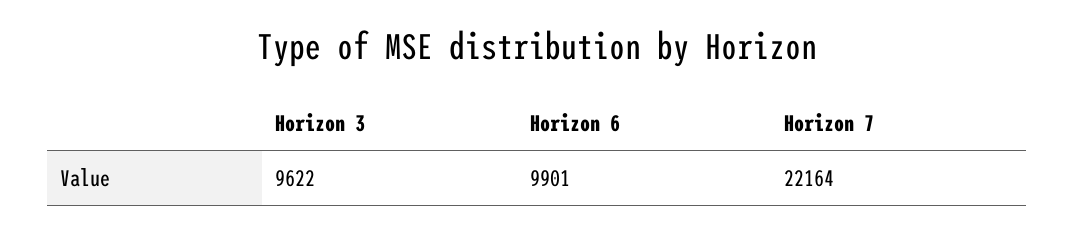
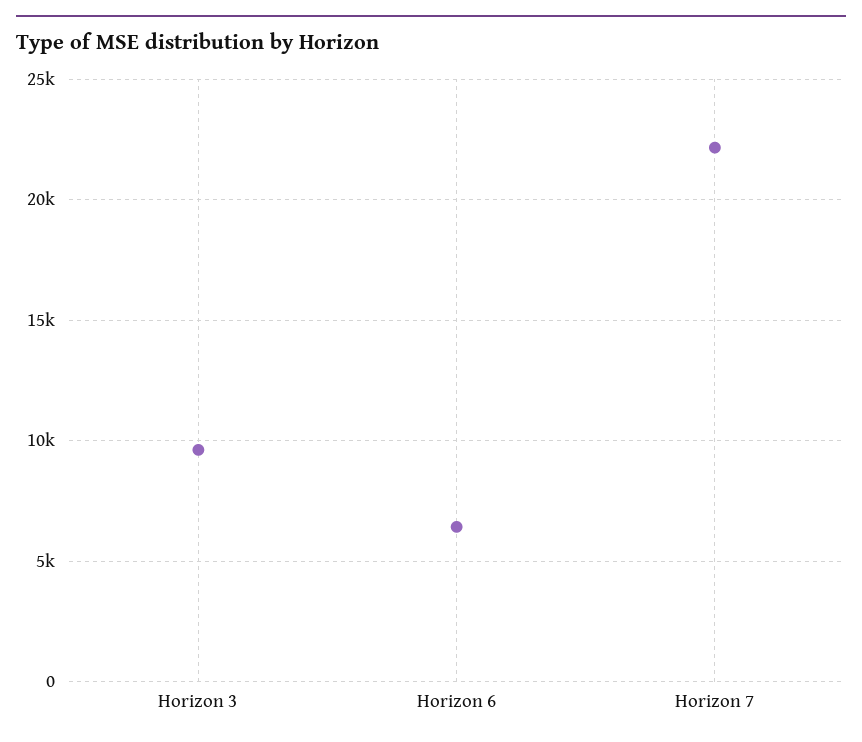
  {
    "Horizon 3": 9622,
-   "Horizon 6": 9901,
+   "Horizon 6": 6500,
    "Horizon 7": 22164
  }

